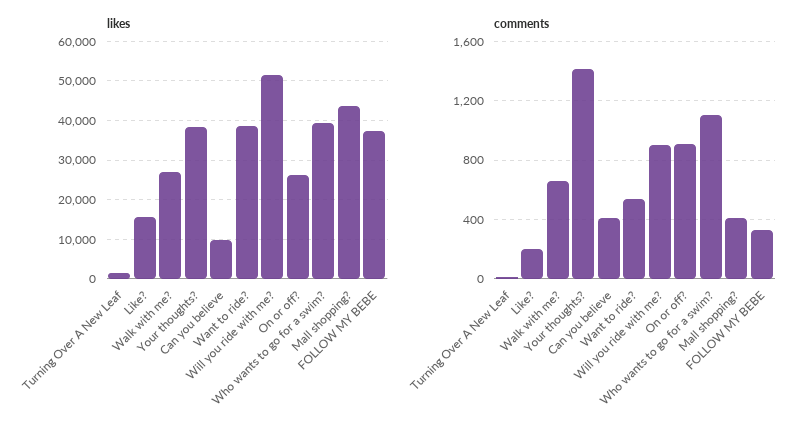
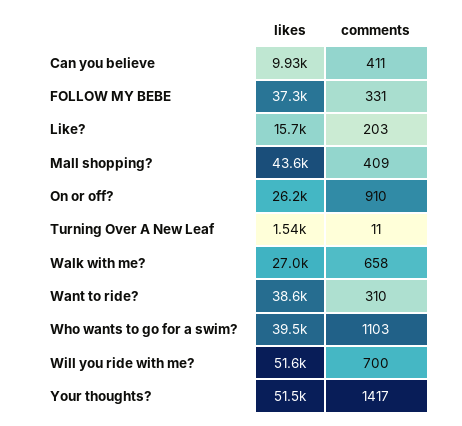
  {
    "likes": {
      "Turning Over A New Leaf": 1540,
      "Like?": 15700,
      "Walk with me?": 27000,
-     "Your thoughts?": 38000,
+     "Your thoughts?": 51500,
      "Can you believe": 9930,
      "Want to ride?": 38600,
      "Will you ride with me?": 51600,
      "On or off?": 26200,
      "Who wants to go for a swim?": 39500,
      "Mall shopping?": 43600,
      "FOLLOW MY BEBE": 37300
    },
    "comments": {
      "Turning Over A New Leaf": 11,
      "Like?": 203,
      "Walk with me?": 658,
      "Your thoughts?": 1417,
      "Can you believe": 411,
-     "Want to ride?": 550,
+     "Want to ride?": 310,
-     "Will you ride with me?": 900,
+     "Will you ride with me?": 700,
      "On or off?": 910,
      "Who wants to go for a swim?": 1103,
      "Mall shopping?": 409,
      "FOLLOW MY BEBE": 331
    }
  }

